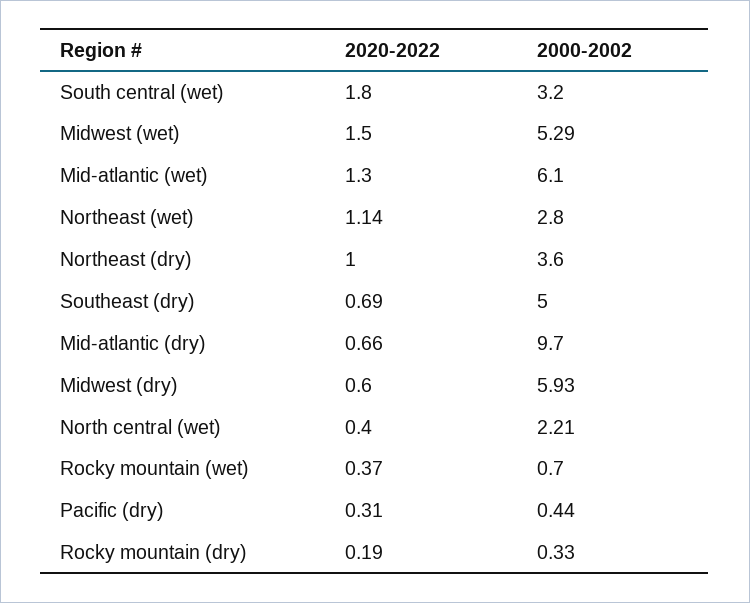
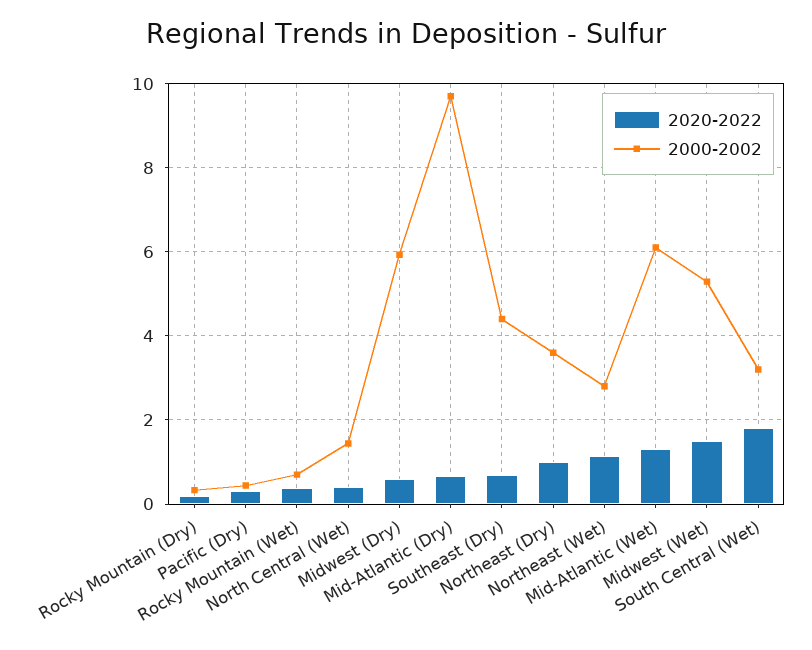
  {
    "2020-2022": {
      "South central (wet)": 1.8,
      "Midwest (wet)": 1.5,
      "Mid-atlantic (wet)": 1.3,
      "Northeast (wet)": 1.14,
      "Northeast (dry)": 1,
      "Southeast (dry)": 0.69,
      "Mid-atlantic (dry)": 0.66,
      "Midwest (dry)": 0.6,
      "North central (wet)": 0.4,
      "Rocky mountain (wet)": 0.37,
      "Pacific (dry)": 0.31,
      "Rocky mountain (dry)": 0.19
    },
    "2000-2002": {
      "South central (wet)": 3.2,
      "Midwest (wet)": 5.29,
      "Mid-atlantic (wet)": 6.1,
      "Northeast (wet)": 2.8,
      "Northeast (dry)": 3.6,
-     "Southeast (dry)": 5,
+     "Southeast (dry)": 4.4,
      "Mid-atlantic (dry)": 9.7,
      "Midwest (dry)": 5.93,
-     "North central (wet)": 2.21,
+     "North central (wet)": 1.4,
      "Rocky mountain (wet)": 0.7,
      "Pacific (dry)": 0.44,
      "Rocky mountain (dry)": 0.33
    }
  }

